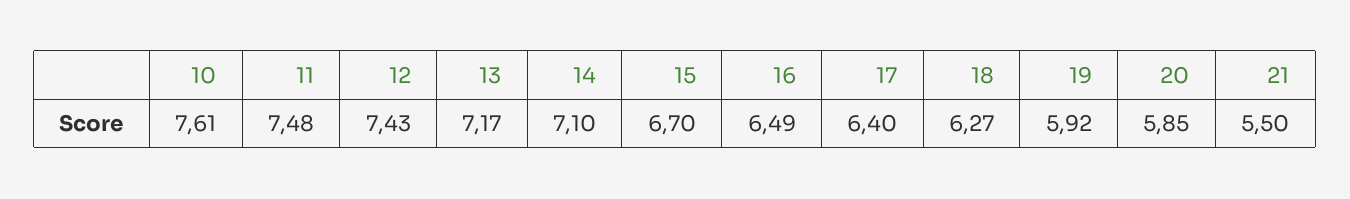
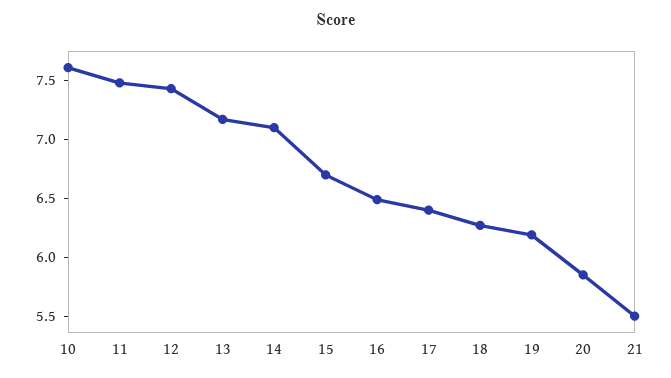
  {
    "10": 7.61,
    "11": 7.48,
    "12": 7.43,
    "13": 7.17,
    "14": 7.1,
    "15": 6.7,
    "16": 6.49,
    "17": 6.4,
    "18": 6.27,
-   "19": 5.92,
+   "19": 6.2,
    "20": 5.85,
    "21": 5.5
  }

